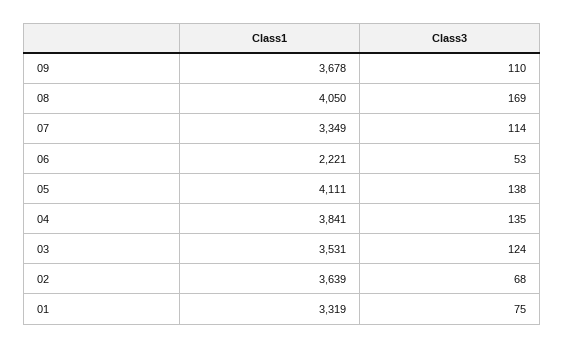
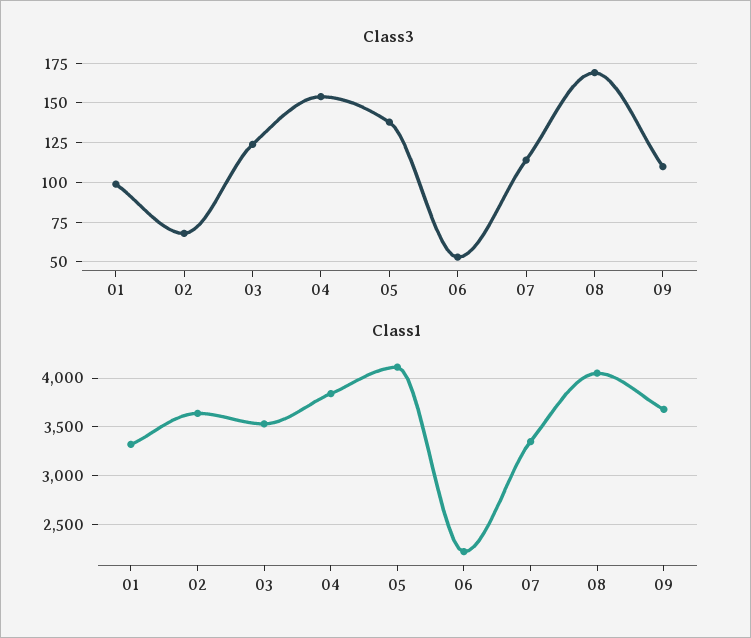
  {
    "Class1": {
      "09": 3678,
      "08": 4050,
      "07": 3349,
      "06": 2221,
      "05": 4111,
      "04": 3841,
      "03": 3531,
      "02": 3639,
      "01": 3319
    },
    "Class3": {
      "09": 110,
      "08": 169,
      "07": 114,
      "06": 53,
      "05": 138,
-     "04": 135,
+     "04": 155,
      "03": 124,
      "02": 68,
-     "01": 75
+     "01": 100
    }
  }

